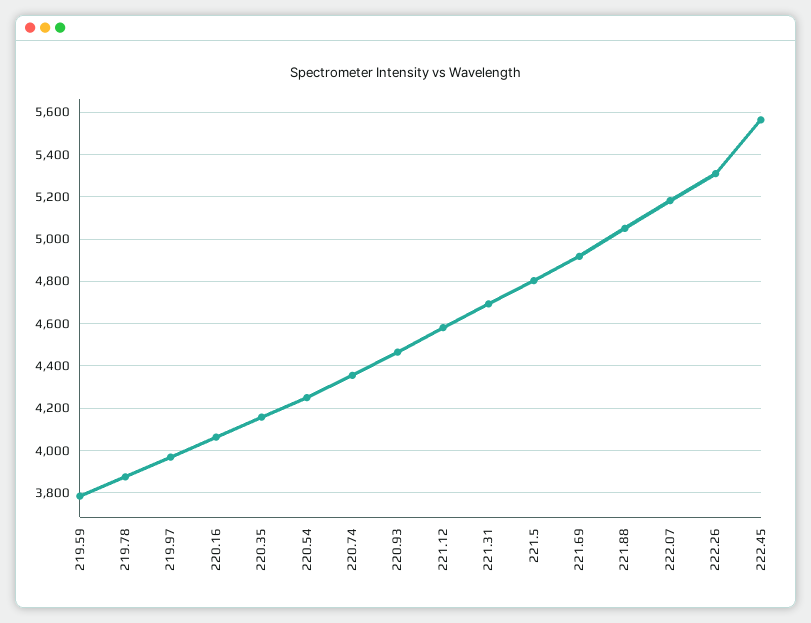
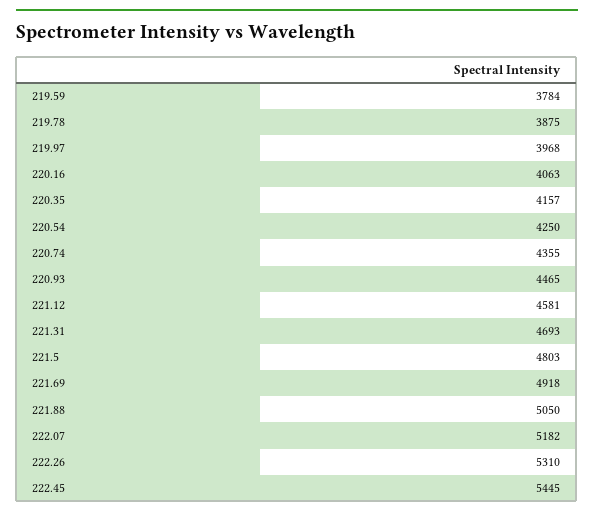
  {
    "219.59": 3784,
    "219.78": 3875,
    "219.97": 3968,
    "220.16": 4063,
    "220.35": 4157,
    "220.54": 4250,
    "220.74": 4355,
    "220.93": 4465,
    "221.12": 4581,
    "221.31": 4693,
    "221.5": 4803,
    "221.69": 4918,
    "221.88": 5050,
    "222.07": 5182,
    "222.26": 5310,
-   "222.45": 5550
+   "222.45": 5445
  }

